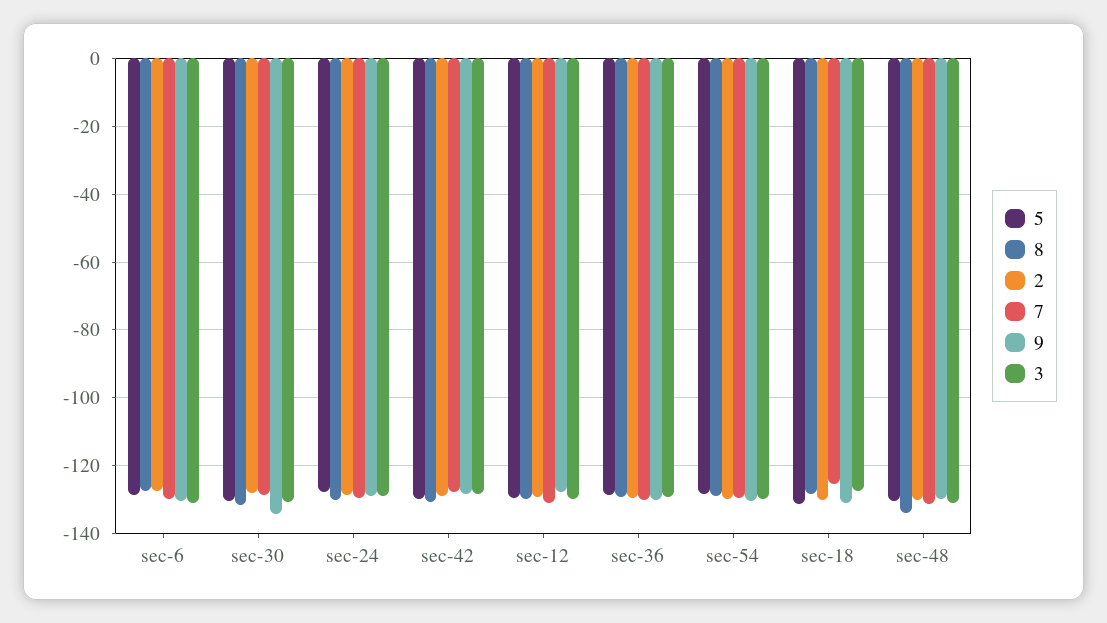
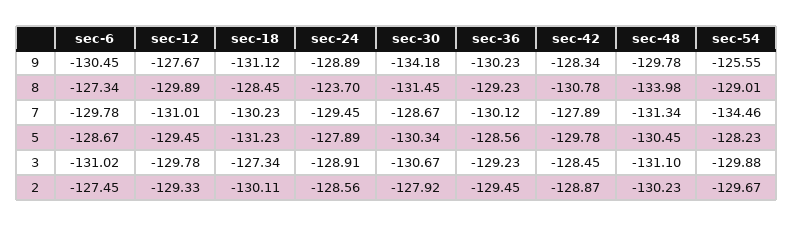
  {
    "5": {
      "sec-6": -128.67,
      "sec-30": -130.34,
      "sec-24": -127.89,
      "sec-42": -129.78,
      "sec-12": -129.45,
      "sec-36": -128.56,
      "sec-54": -128.23,
      "sec-18": -131.23,
      "sec-48": -130.45
    },
    "8": {
      "sec-6": -127.34,
      "sec-30": -131.45,
-     "sec-24": -130,
+     "sec-24": -123.7,
      "sec-42": -130.78,
      "sec-12": -129.89,
      "sec-36": -129.23,
      "sec-54": -129.01,
      "sec-18": -128.45,
      "sec-48": -133.98
    },
    "2": {
      "sec-6": -127.45,
      "sec-30": -127.92,
      "sec-24": -128.56,
      "sec-42": -128.87,
      "sec-12": -129.33,
      "sec-36": -129.45,
      "sec-54": -129.67,
      "sec-18": -130.11,
      "sec-48": -130.23
    },
    "7": {
      "sec-6": -129.78,
      "sec-30": -128.67,
      "sec-24": -129.45,
      "sec-42": -127.89,
      "sec-12": -131.01,
      "sec-36": -130.12,
-     "sec-54": -130,
+     "sec-54": -134.46,
-     "sec-18": -126,
+     "sec-18": -130.23,
      "sec-48": -131.34
    },
    "9": {
      "sec-6": -130.45,
      "sec-30": -134.18,
      "sec-24": -128.89,
      "sec-42": -128.34,
      "sec-12": -127.67,
      "sec-36": -130.23,
-     "sec-54": -130,
+     "sec-54": -125.55,
      "sec-18": -131.12,
      "sec-48": -129.78
    },
    "3": {
      "sec-6": -131.02,
      "sec-30": -130.67,
      "sec-24": -128.91,
      "sec-42": -128.45,
      "sec-12": -129.78,
      "sec-36": -129.23,
      "sec-54": -129.88,
      "sec-18": -127.34,
      "sec-48": -131.1
    }
  }

